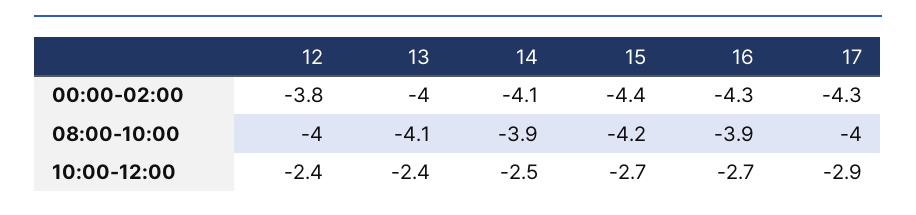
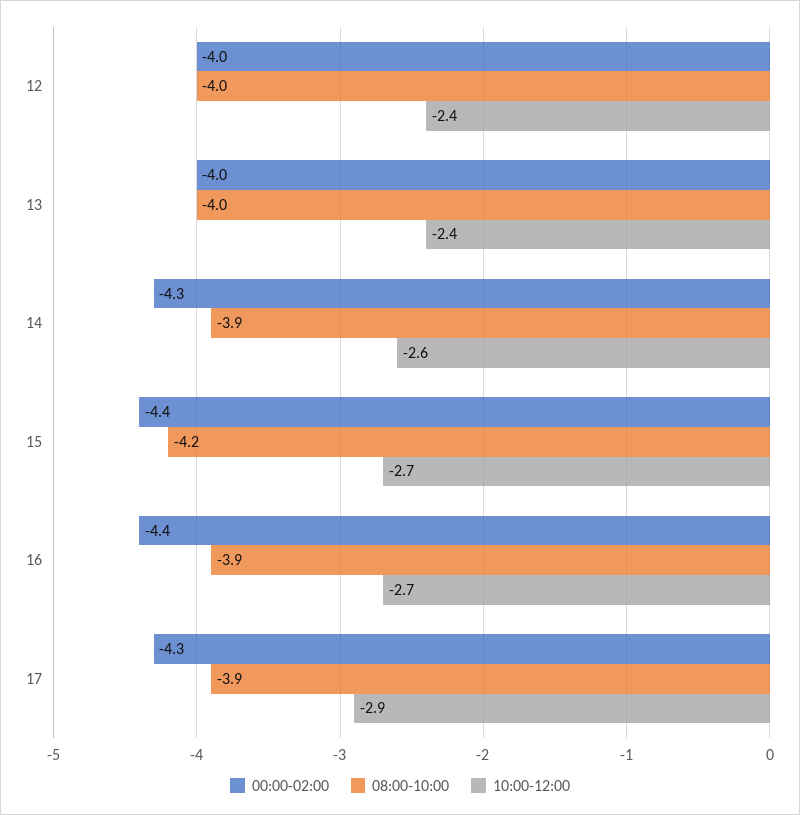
  {
    "00:00-02:00": {
-     "12": -3.8,
+     "12": -4,
      "13": -4,
-     "14": -4.1,
+     "14": -4.3,
      "15": -4.4,
-     "16": -4.3,
+     "16": -4.4,
      "17": -4.3
    },
    "08:00-10:00": {
      "12": -4,
-     "13": -4.1,
+     "13": -4,
      "14": -3.9,
      "15": -4.2,
      "16": -3.9,
-     "17": -4
+     "17": -3.9
    },
    "10:00-12:00": {
      "12": -2.4,
      "13": -2.4,
-     "14": -2.5,
+     "14": -2.6,
      "15": -2.7,
      "16": -2.7,
      "17": -2.9
    }
  }

